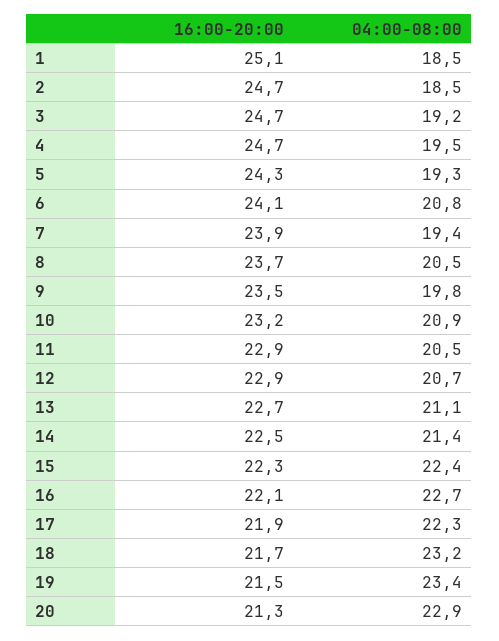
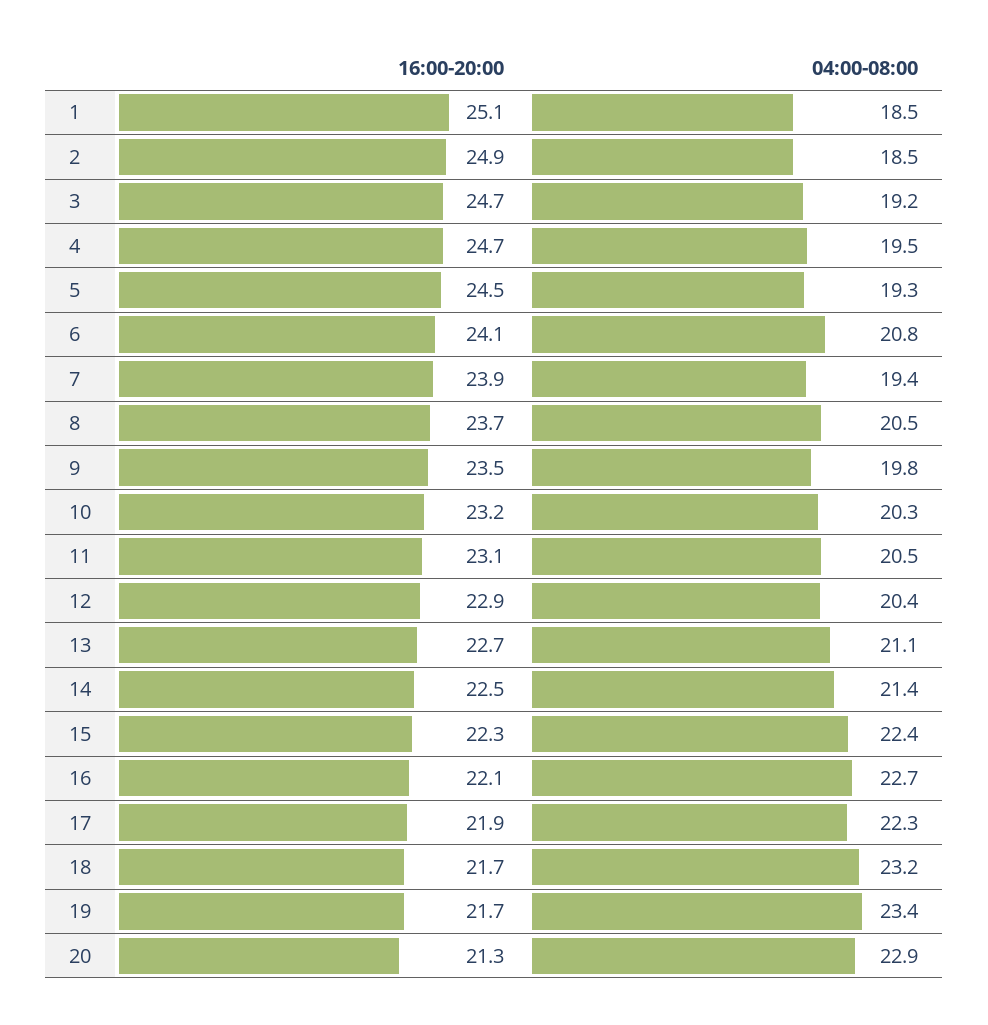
  {
    "16:00-20:00": {
      "1": 25.1,
-     "2": 24.7,
+     "2": 24.9,
      "3": 24.7,
      "4": 24.7,
-     "5": 24.3,
+     "5": 24.5,
      "6": 24.1,
      "7": 23.9,
      "8": 23.7,
      "9": 23.5,
      "10": 23.2,
-     "11": 22.9,
+     "11": 23.1,
      "12": 22.9,
      "13": 22.7,
      "14": 22.5,
      "15": 22.3,
      "16": 22.1,
      "17": 21.9,
      "18": 21.7,
-     "19": 21.5,
+     "19": 21.7,
      "20": 21.3
    },
    "04:00-08:00": {
      "1": 18.5,
      "2": 18.5,
      "3": 19.2,
      "4": 19.5,
      "5": 19.3,
      "6": 20.8,
      "7": 19.4,
      "8": 20.5,
      "9": 19.8,
-     "10": 20.9,
+     "10": 20.3,
      "11": 20.5,
-     "12": 20.7,
+     "12": 20.4,
      "13": 21.1,
      "14": 21.4,
      "15": 22.4,
      "16": 22.7,
      "17": 22.3,
      "18": 23.2,
      "19": 23.4,
      "20": 22.9
    }
  }

